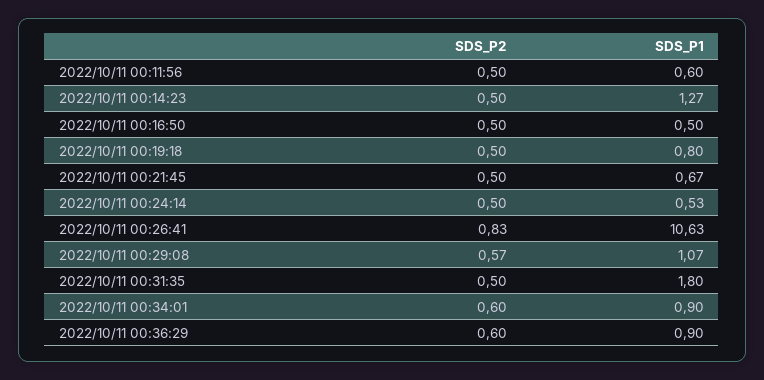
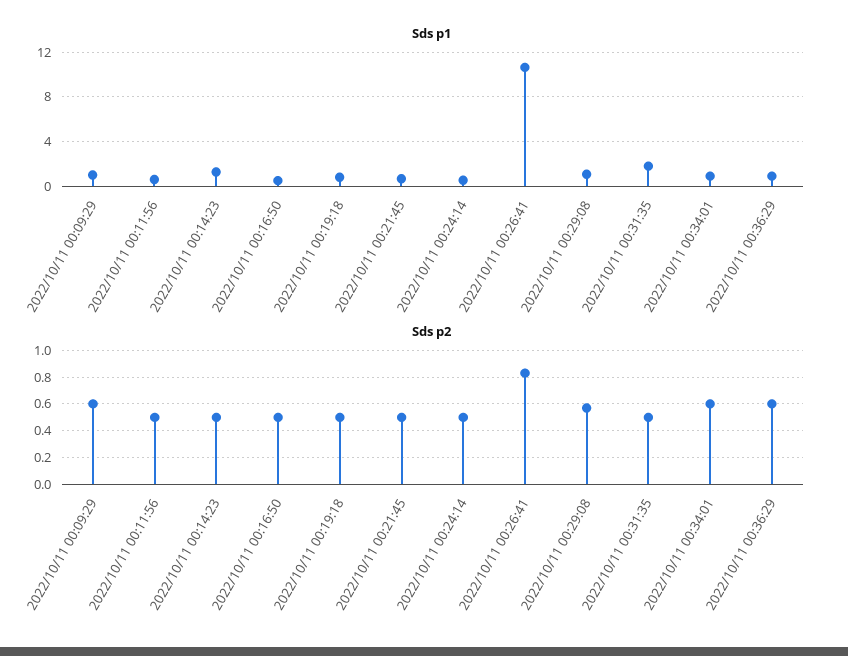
  {
    "SDS_P2": {
      "2022/10/11 00:11:56": 0.5,
      "2022/10/11 00:14:23": 0.5,
      "2022/10/11 00:16:50": 0.5,
      "2022/10/11 00:19:18": 0.5,
      "2022/10/11 00:21:45": 0.5,
      "2022/10/11 00:24:14": 0.5,
      "2022/10/11 00:26:41": 0.83,
      "2022/10/11 00:29:08": 0.57,
      "2022/10/11 00:31:35": 0.5,
      "2022/10/11 00:34:01": 0.6,
-     "2022/10/11 00:36:29": 0.6
+     "2022/10/11 00:36:29": 0.6,
+     "2022/10/11 00:09:29": 0.6
    },
    "SDS_P1": {
      "2022/10/11 00:11:56": 0.6,
      "2022/10/11 00:14:23": 1.27,
      "2022/10/11 00:16:50": 0.5,
      "2022/10/11 00:19:18": 0.8,
      "2022/10/11 00:21:45": 0.67,
      "2022/10/11 00:24:14": 0.53,
      "2022/10/11 00:26:41": 10.63,
      "2022/10/11 00:29:08": 1.07,
      "2022/10/11 00:31:35": 1.8,
      "2022/10/11 00:34:01": 0.9,
-     "2022/10/11 00:36:29": 0.9
+     "2022/10/11 00:36:29": 0.9,
+     "2022/10/11 00:09:29": 1
    }
  }

